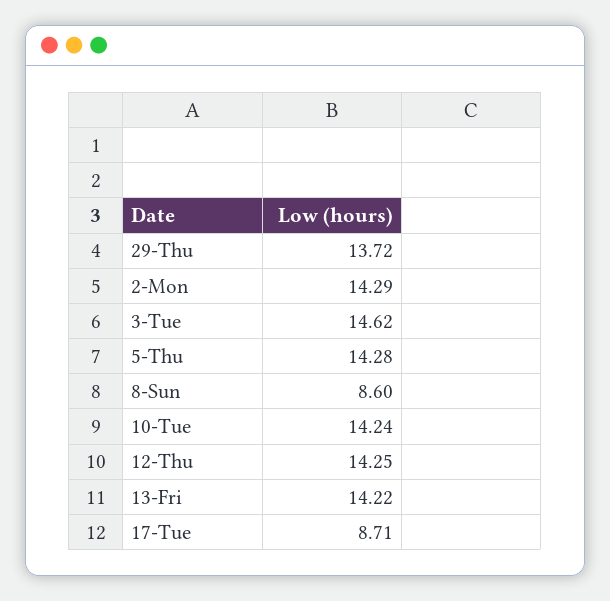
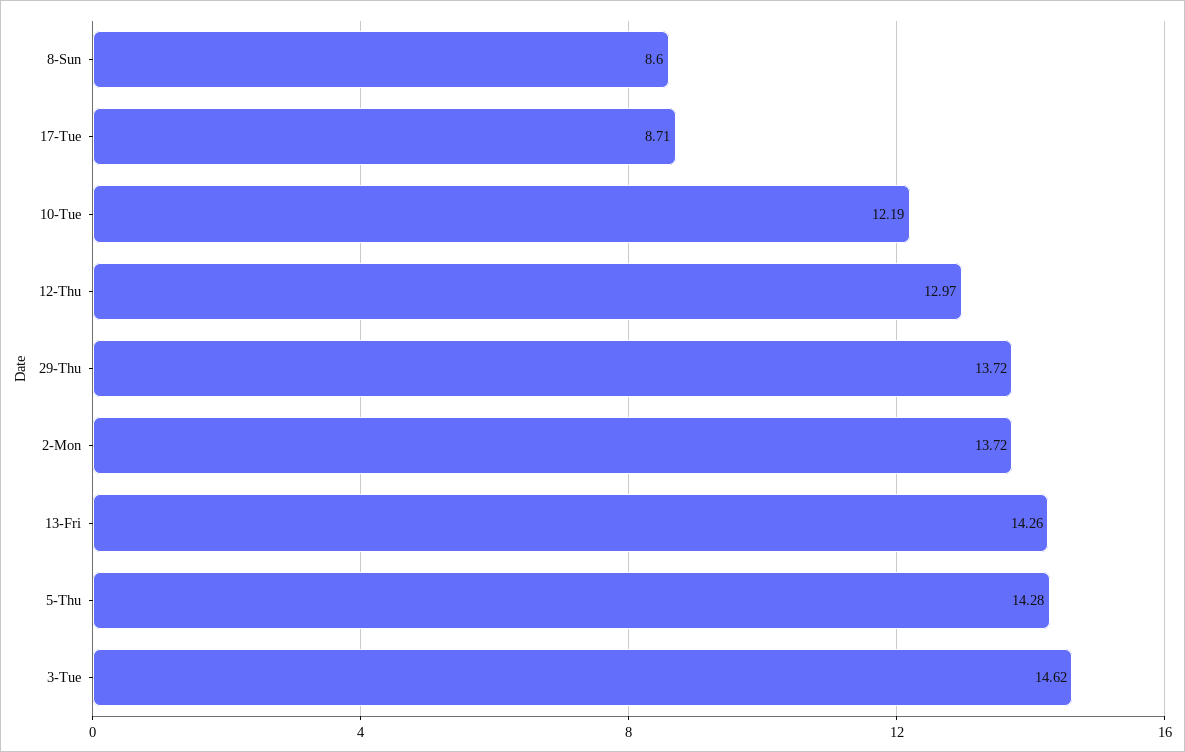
  {
    "29-Thu": 13.72,
-   "2-Mon": 14.29,
+   "2-Mon": 13.72,
    "3-Tue": 14.62,
    "5-Thu": 14.28,
    "8-Sun": 8.6,
-   "10-Tue": 14.24,
+   "10-Tue": 12.19,
-   "12-Thu": 14.25,
+   "12-Thu": 12.97,
-   "13-Fri": 14.22,
+   "13-Fri": 14.26,
    "17-Tue": 8.71
  }

